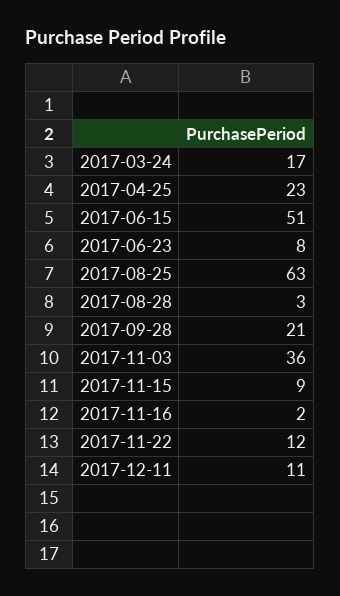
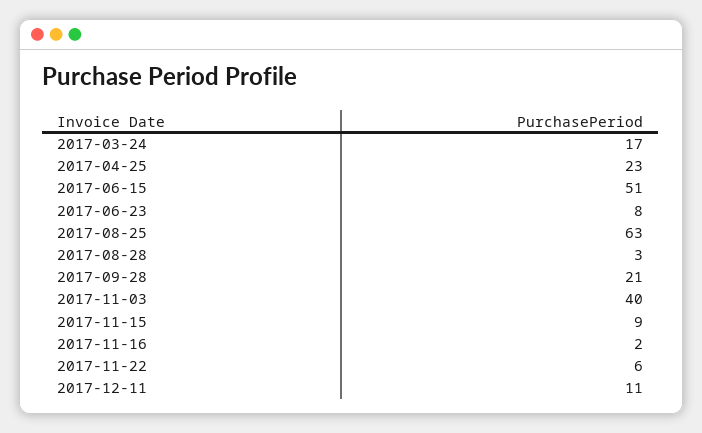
  {
    "2017-03-24": 17,
    "2017-04-25": 23,
    "2017-06-15": 51,
    "2017-06-23": 8,
    "2017-08-25": 63,
    "2017-08-28": 3,
    "2017-09-28": 21,
-   "2017-11-03": 36,
+   "2017-11-03": 40,
    "2017-11-15": 9,
    "2017-11-16": 2,
-   "2017-11-22": 12,
+   "2017-11-22": 6,
    "2017-12-11": 11
  }

